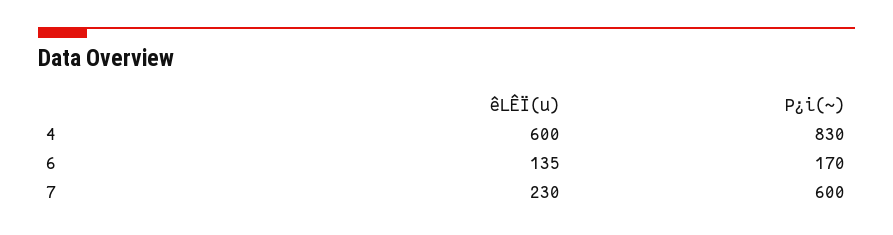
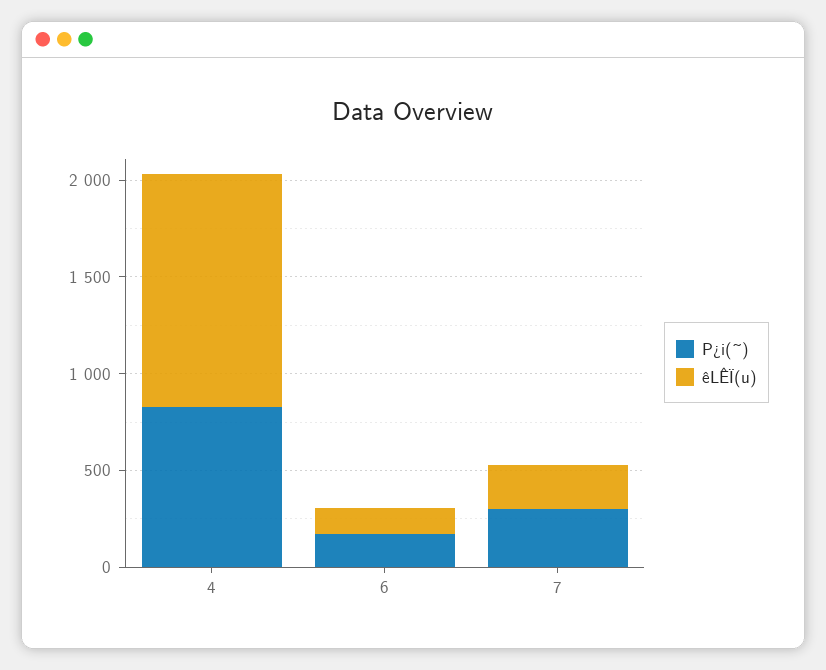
  {
    "êLÊÏ(u)": {
-     "4": 600,
+     "4": 1200,
      "6": 135,
      "7": 230
    },
    "P¿i(~)": {
      "4": 830,
      "6": 170,
-     "7": 600
+     "7": 300
    }
  }

